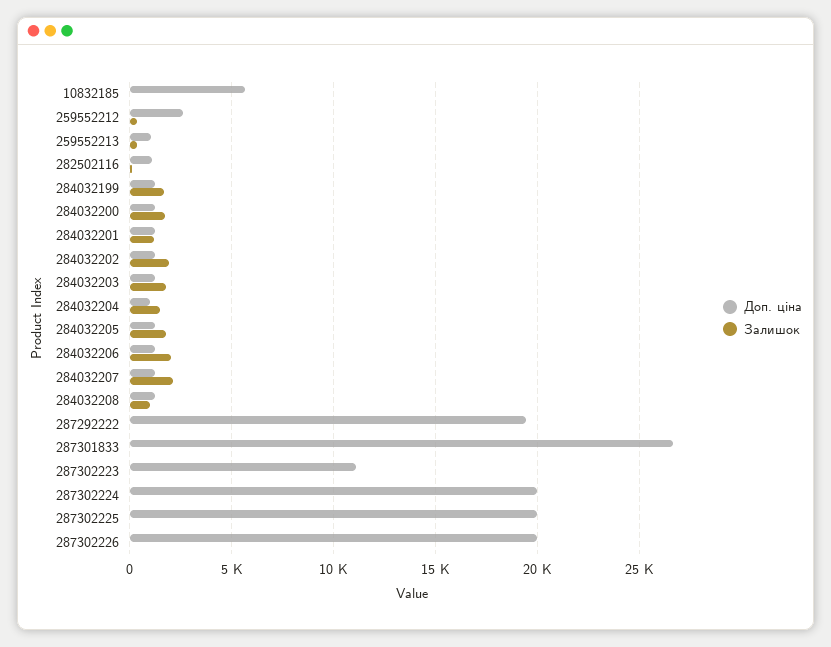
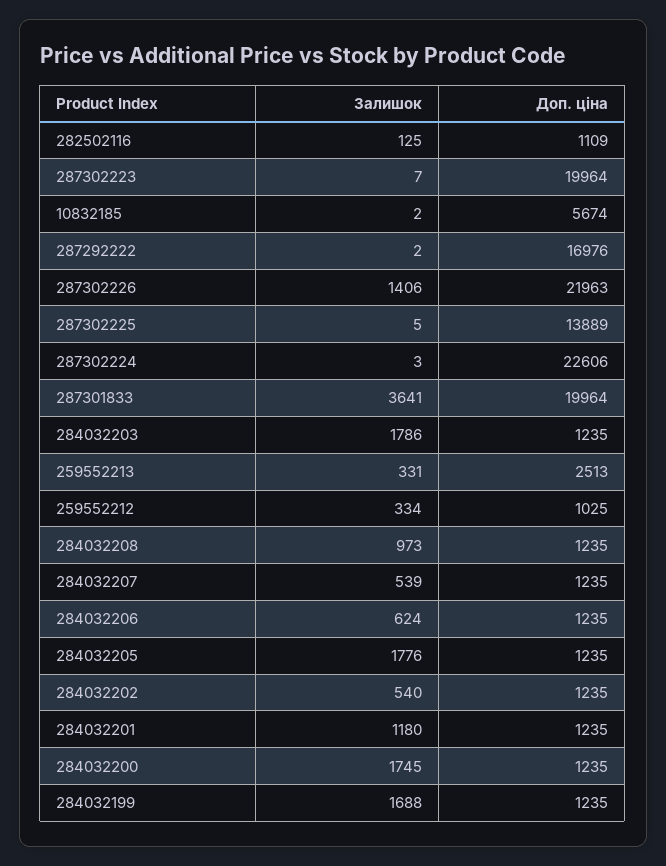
  {
    "Доп. ціна": {
      "10832185": 5674,
-     "259552212": 2500,
+     "259552212": 1025,
-     "259552213": 1000,
+     "259552213": 2513,
      "282502116": 1109,
      "284032199": 1235,
      "284032200": 1235,
      "284032201": 1235,
      "284032202": 1235,
      "284032203": 1235,
-     "284032204": 1000,
      "284032205": 1235,
      "284032206": 1235,
      "284032207": 1235,
      "284032208": 1235,
-     "287292222": 19500,
+     "287292222": 16976,
-     "287301833": 26500,
+     "287301833": 19964,
-     "287302223": 11000,
+     "287302223": 19964,
-     "287302224": 20000,
+     "287302224": 22606,
-     "287302225": 20000,
+     "287302225": 13889,
-     "287302226": 20000
+     "287302226": 21963
    },
    "Залишок": {
      "10832185": 2,
      "259552212": 334,
      "259552213": 331,
      "282502116": 125,
      "284032199": 1688,
      "284032200": 1745,
      "284032201": 1180,
-     "284032202": 2000,
+     "284032202": 540,
      "284032203": 1786,
-     "284032204": 1500,
      "284032205": 1776,
-     "284032206": 2000,
+     "284032206": 624,
-     "284032207": 2000,
+     "284032207": 539,
      "284032208": 973,
      "287292222": 2,
-     "287301833": 0,
+     "287301833": 3641,
      "287302223": 7,
      "287302224": 3,
      "287302225": 5,
-     "287302226": 0
+     "287302226": 1406
    }
  }

